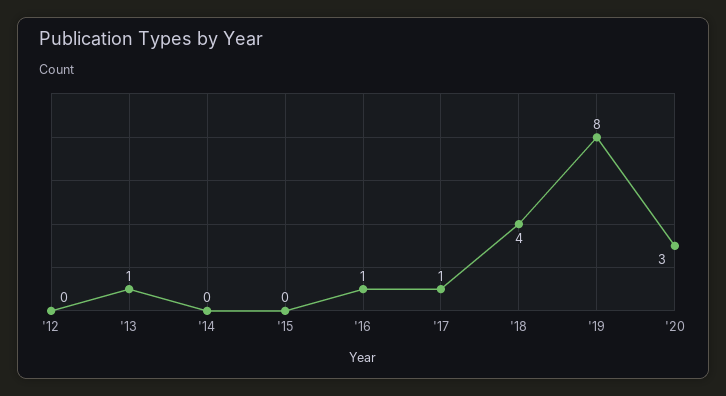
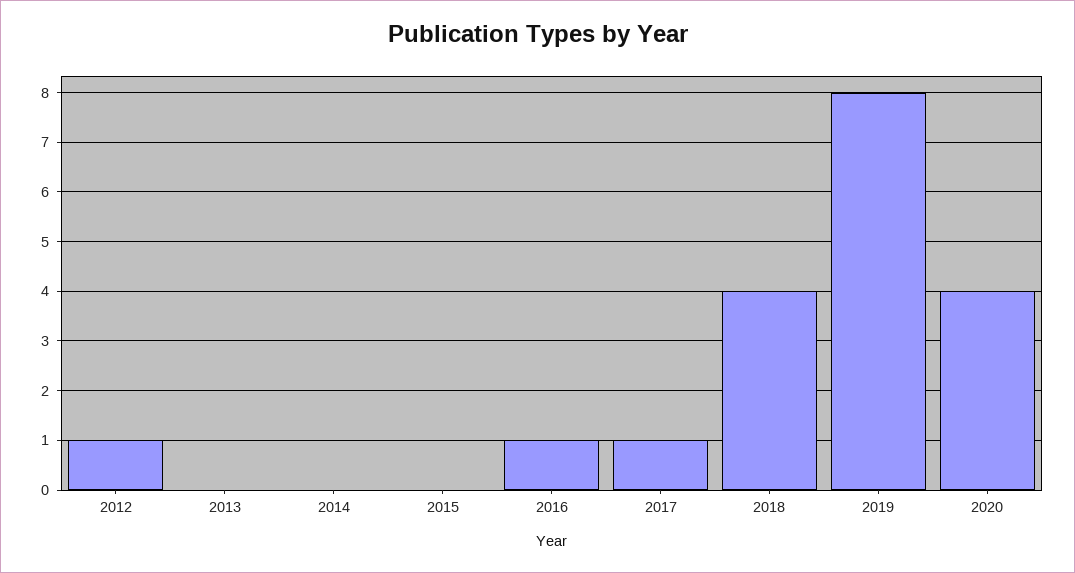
  {
-   "'12": 0,
+   "'12": 1,
-   "'13": 1,
+   "'13": 0,
    "'14": 0,
    "'15": 0,
    "'16": 1,
    "'17": 1,
    "'18": 4,
    "'19": 8,
-   "'20": 3
+   "'20": 4
  }

